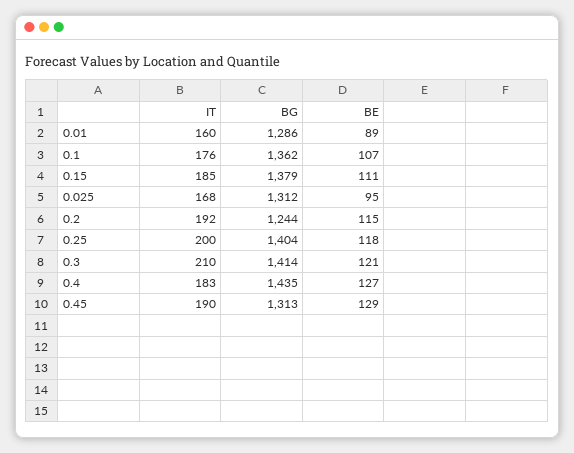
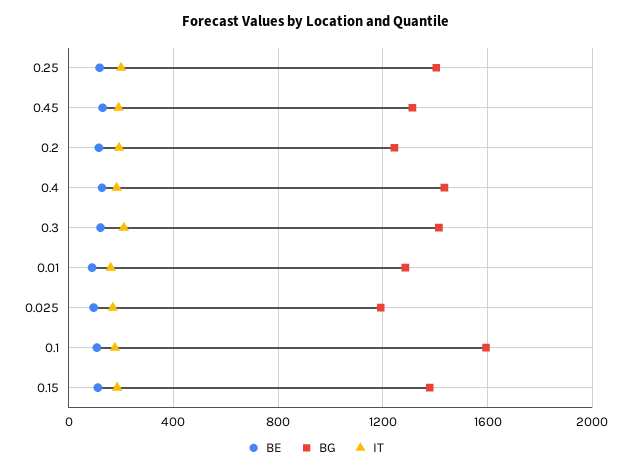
  {
    "IT": {
      "0.01": 160,
      "0.1": 176,
      "0.15": 185,
      "0.025": 168,
      "0.2": 192,
      "0.25": 200,
      "0.3": 210,
      "0.4": 183,
      "0.45": 190
    },
    "BG": {
      "0.01": 1286,
-     "0.1": 1362,
+     "0.1": 1600,
      "0.15": 1379,
-     "0.025": 1312,
+     "0.025": 1200,
      "0.2": 1244,
      "0.25": 1404,
      "0.3": 1414,
      "0.4": 1435,
      "0.45": 1313
    },
    "BE": {
      "0.01": 89,
      "0.1": 107,
      "0.15": 111,
      "0.025": 95,
      "0.2": 115,
      "0.25": 118,
      "0.3": 121,
      "0.4": 127,
      "0.45": 129
    }
  }

